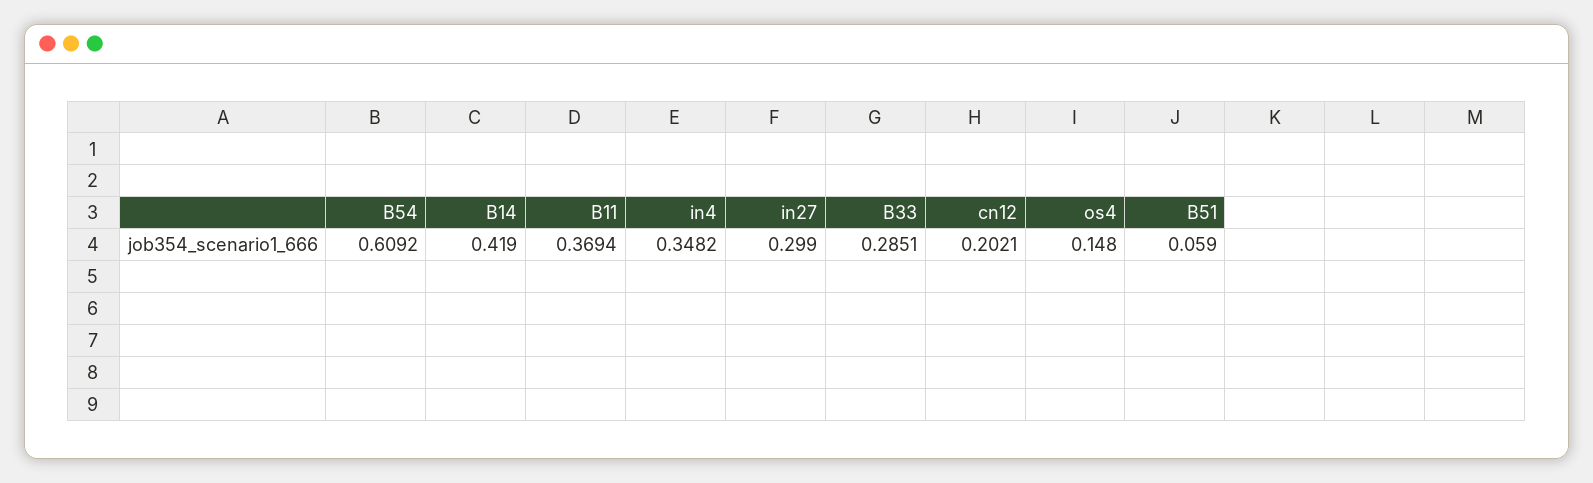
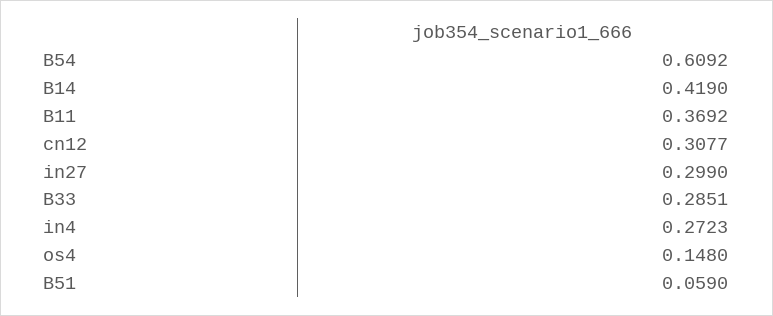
  {
    "B54": 0.6092,
    "B14": 0.419,
-   "B11": 0.3694,
+   "B11": 0.3692,
-   "in4": 0.3482,
+   "in4": 0.2723,
    "in27": 0.299,
    "B33": 0.2851,
-   "cn12": 0.2021,
+   "cn12": 0.3077,
    "os4": 0.148,
    "B51": 0.059
  }

